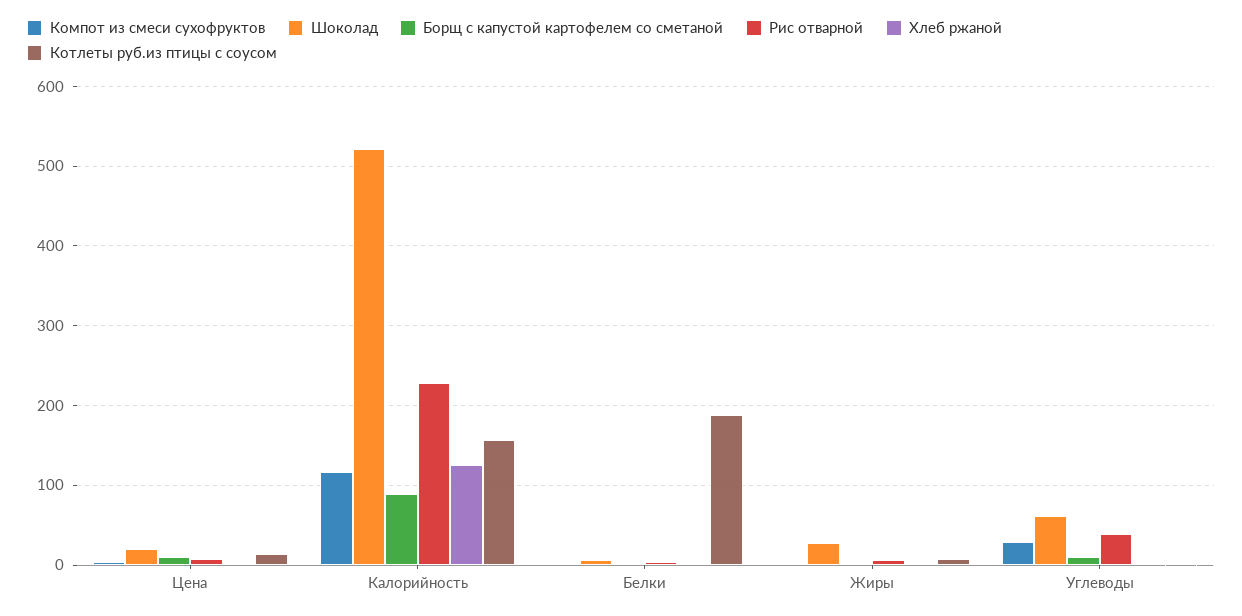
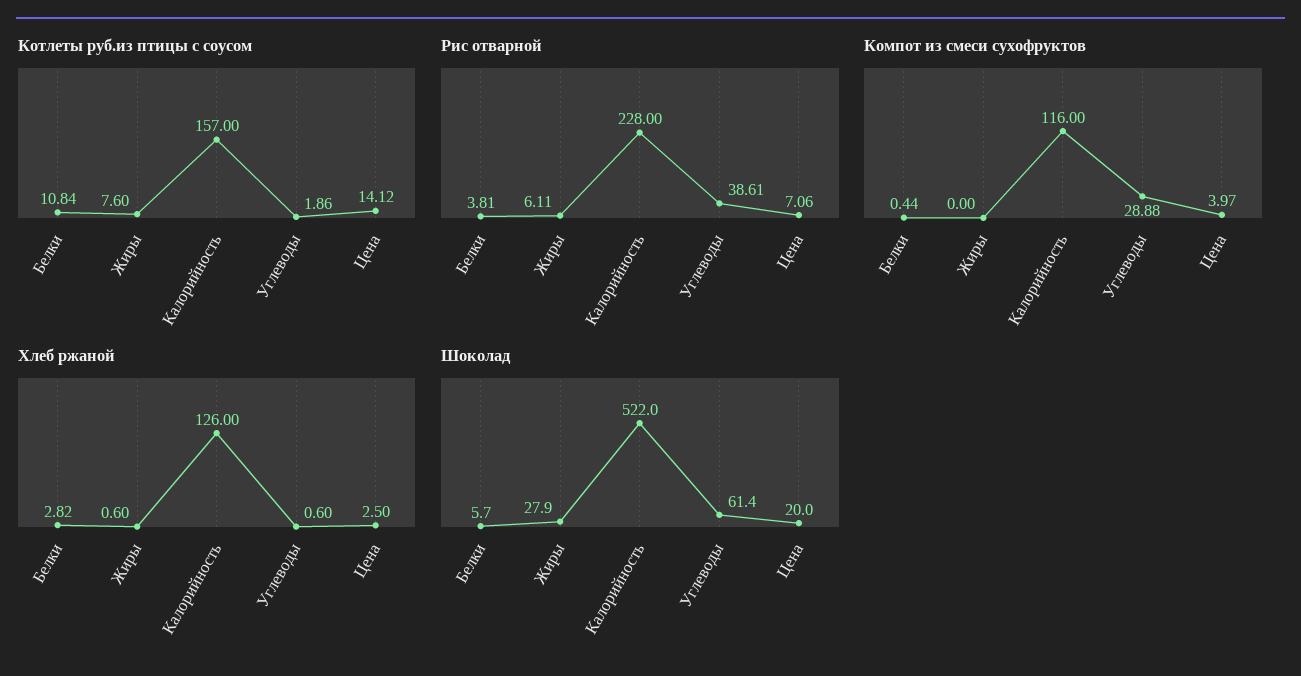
  {
    "Компот из смеси сухофруктов": {
      "Цена": 3.97,
      "Калорийность": 116,
      "Белки": 0.44,
      "Жиры": 0,
      "Углеводы": 28.88
    },
    "Шоколад": {
      "Цена": 20,
      "Калорийность": 522,
      "Белки": 5.7,
      "Жиры": 27.9,
      "Углеводы": 61.4
    },
-   "Борщ с капустой картофелем со сметаной": {
-     "Цена": 10,
-     "Калорийность": 90,
-     "Белки": 0,
-     "Жиры": 0,
-     "Углеводы": 10
-   },
    "Рис отварной": {
      "Цена": 7.06,
      "Калорийность": 228,
      "Белки": 3.81,
      "Жиры": 6.11,
      "Углеводы": 38.61
    },
    "Хлеб ржаной": {
      "Цена": 2.5,
      "Калорийность": 126,
      "Белки": 2.82,
      "Жиры": 0.6,
      "Углеводы": 0.6
    },
    "Котлеты руб.из птицы с соусом": {
      "Цена": 14.12,
      "Калорийность": 157,
-     "Белки": 190,
+     "Белки": 10.84,
      "Жиры": 7.6,
      "Углеводы": 1.86
    }
  }

